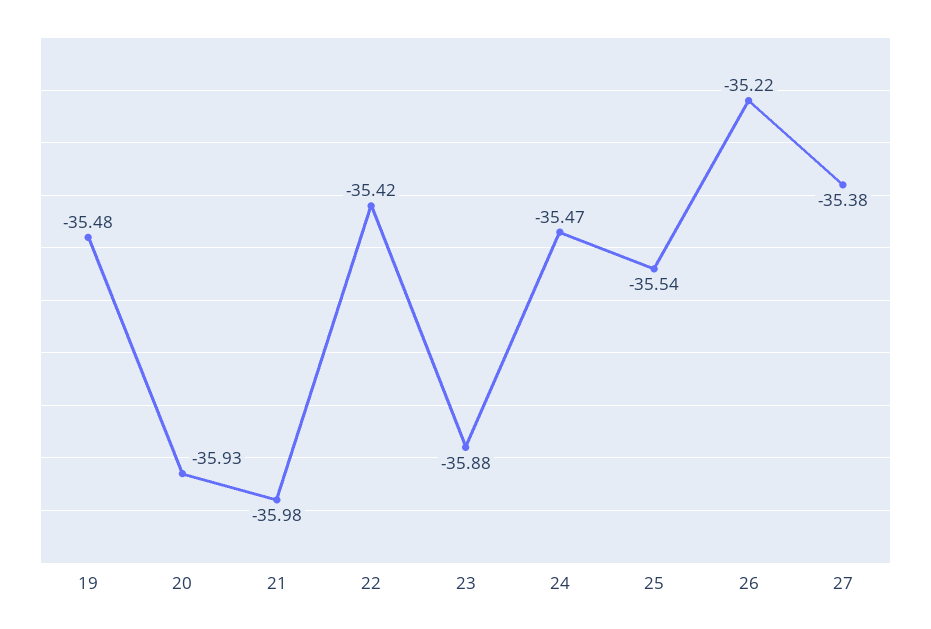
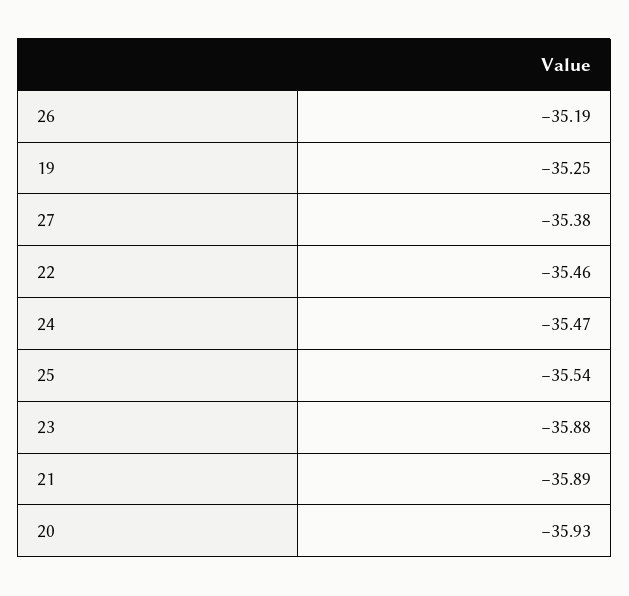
  {
-   "19": -35.48,
+   "19": -35.25,
    "20": -35.93,
-   "21": -35.98,
+   "21": -35.89,
-   "22": -35.42,
+   "22": -35.46,
    "23": -35.88,
    "24": -35.47,
    "25": -35.54,
-   "26": -35.22,
+   "26": -35.19,
    "27": -35.38
  }

